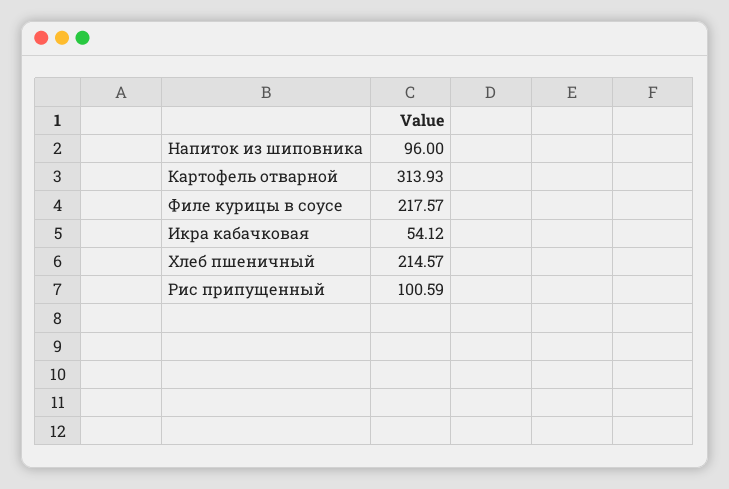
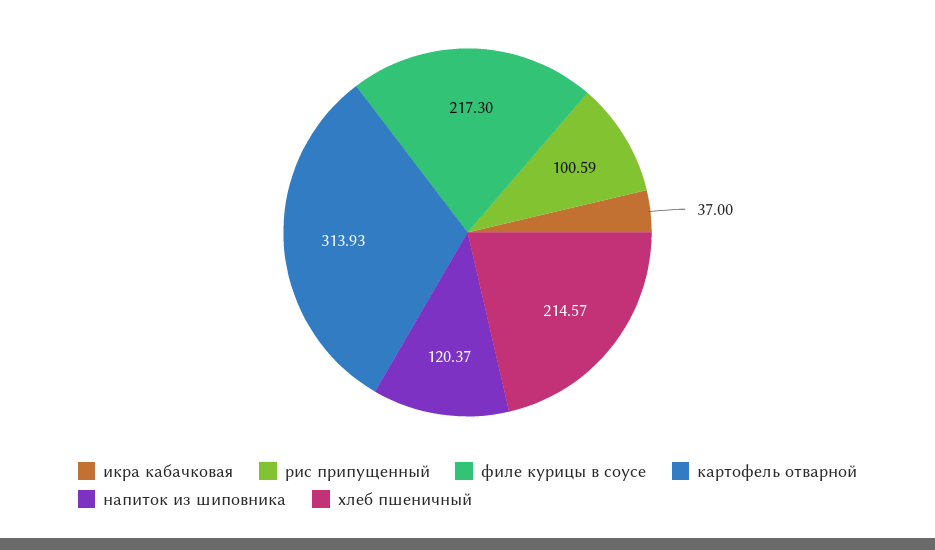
  {
-   "Напиток из шиповника": 96,
+   "Напиток из шиповника": 120.37,
    "Картофель отварной": 313.93,
-   "Филе курицы в соусе": 217.57,
+   "Филе курицы в соусе": 217.3,
-   "Икра кабачковая": 54.12,
+   "Икра кабачковая": 37,
    "Хлеб пшеничный": 214.57,
    "Рис припущенный": 100.59
  }

